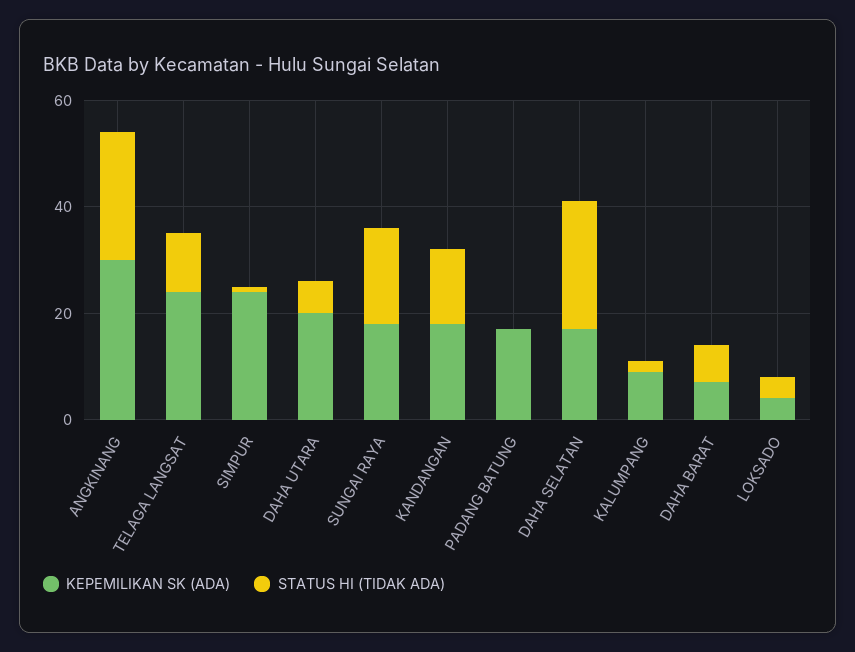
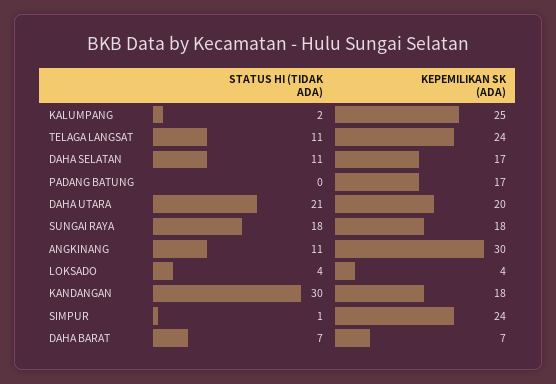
  {
    "KEPEMILIKAN SK (ADA)": {
      "ANGKINANG": 30,
      "TELAGA LANGSAT": 24,
      "SIMPUR": 24,
      "DAHA UTARA": 20,
      "SUNGAI RAYA": 18,
      "KANDANGAN": 18,
      "PADANG BATUNG": 17,
      "DAHA SELATAN": 17,
-     "KALUMPANG": 10,
+     "KALUMPANG": 25,
      "DAHA BARAT": 7,
      "LOKSADO": 4
    },
    "STATUS HI (TIDAK ADA)": {
-     "ANGKINANG": 25,
+     "ANGKINANG": 11,
      "TELAGA LANGSAT": 11,
      "SIMPUR": 1,
-     "DAHA UTARA": 5,
+     "DAHA UTARA": 21,
      "SUNGAI RAYA": 18,
-     "KANDANGAN": 15,
+     "KANDANGAN": 30,
      "PADANG BATUNG": 0,
-     "DAHA SELATAN": 25,
+     "DAHA SELATAN": 11,
      "KALUMPANG": 2,
      "DAHA BARAT": 7,
      "LOKSADO": 4
    }
  }

